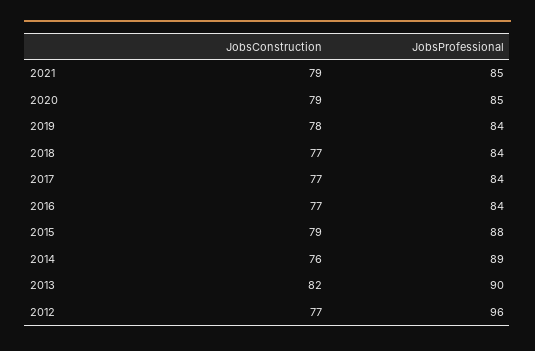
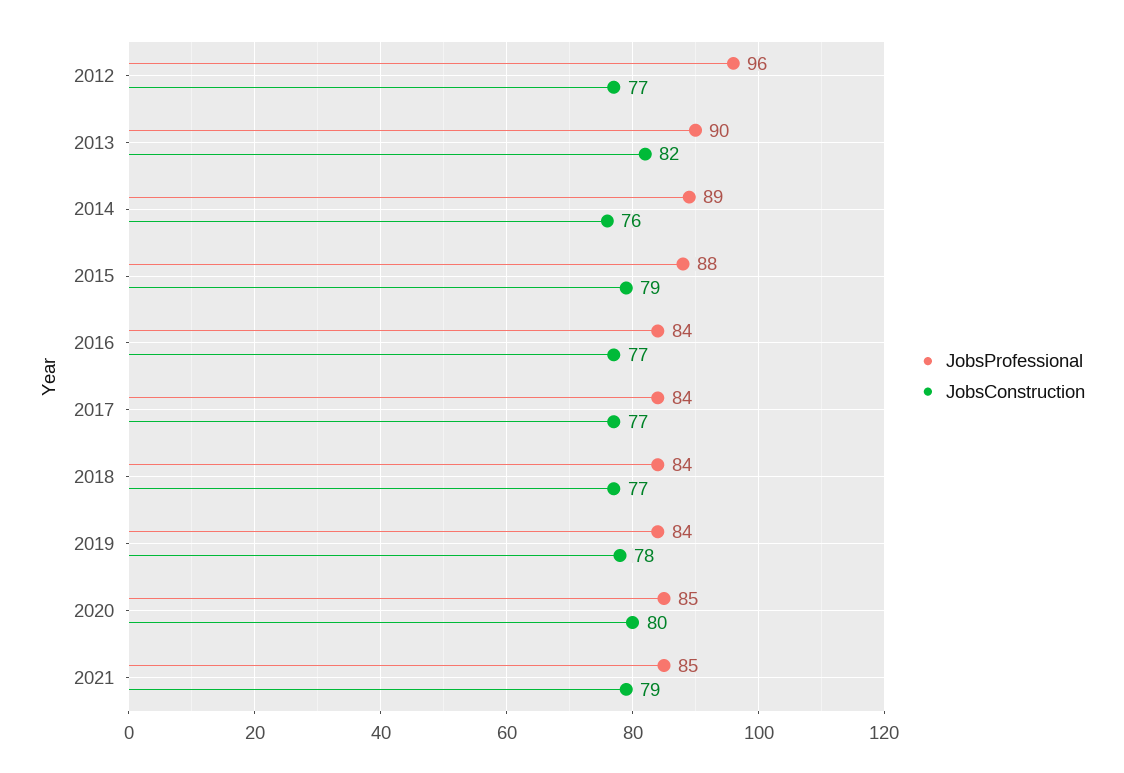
  {
    "JobsConstruction": {
      "2021": 79,
-     "2020": 79,
+     "2020": 80,
      "2019": 78,
      "2018": 77,
      "2017": 77,
      "2016": 77,
      "2015": 79,
      "2014": 76,
      "2013": 82,
      "2012": 77
    },
    "JobsProfessional": {
      "2021": 85,
      "2020": 85,
      "2019": 84,
      "2018": 84,
      "2017": 84,
      "2016": 84,
      "2015": 88,
      "2014": 89,
      "2013": 90,
      "2012": 96
    }
  }

